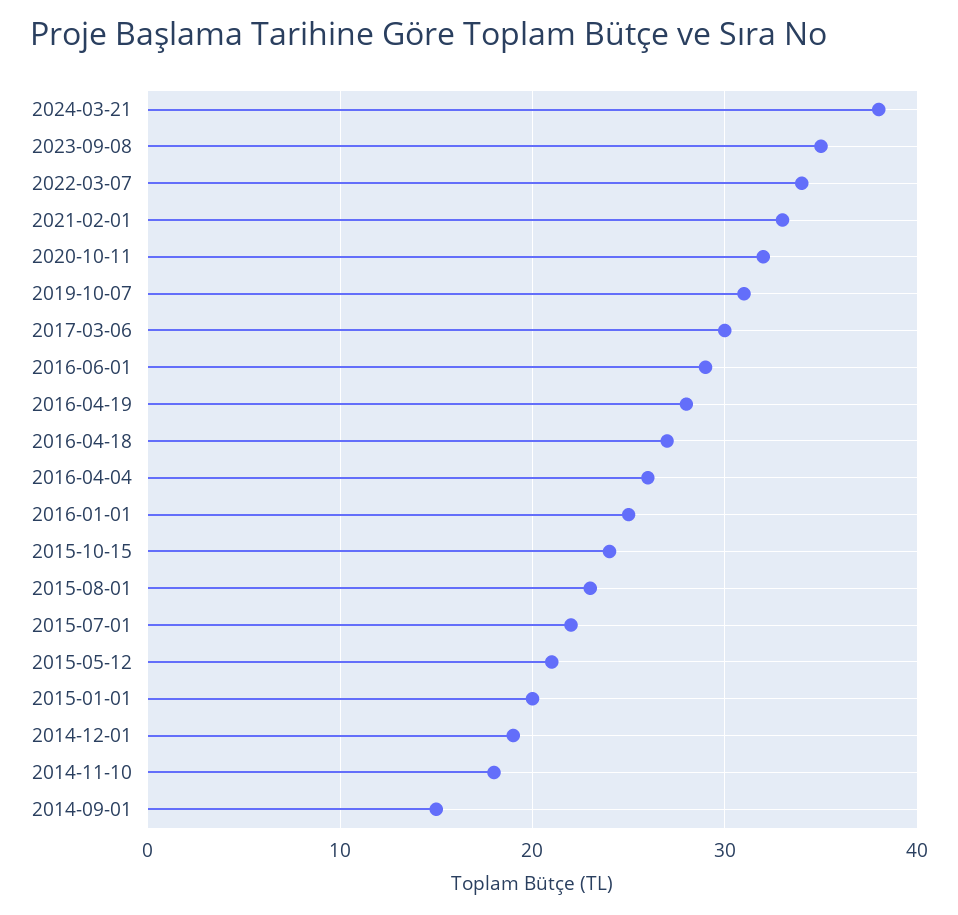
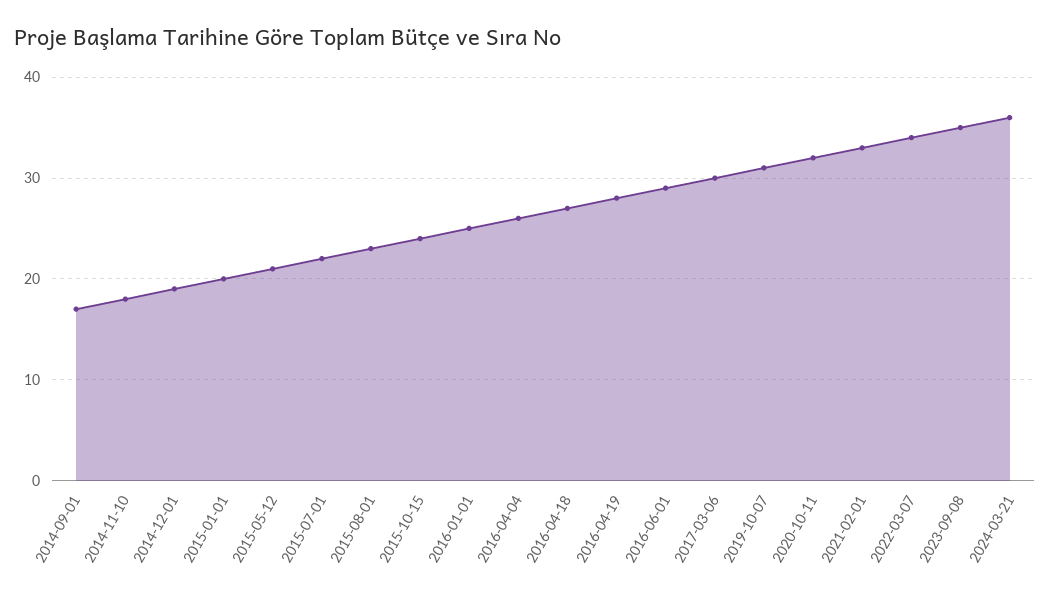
  {
-   "2024-03-21": 38,
+   "2024-03-21": 36,
    "2023-09-08": 35,
    "2022-03-07": 34,
    "2021-02-01": 33,
    "2020-10-11": 32,
    "2019-10-07": 31,
    "2017-03-06": 30,
    "2016-06-01": 29,
    "2016-04-19": 28,
    "2016-04-18": 27,
    "2016-04-04": 26,
    "2016-01-01": 25,
    "2015-10-15": 24,
    "2015-08-01": 23,
    "2015-07-01": 22,
    "2015-05-12": 21,
    "2015-01-01": 20,
    "2014-12-01": 19,
    "2014-11-10": 18,
-   "2014-09-01": 15
+   "2014-09-01": 17
  }

